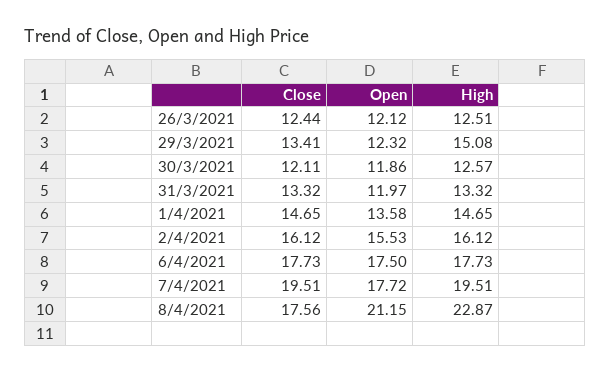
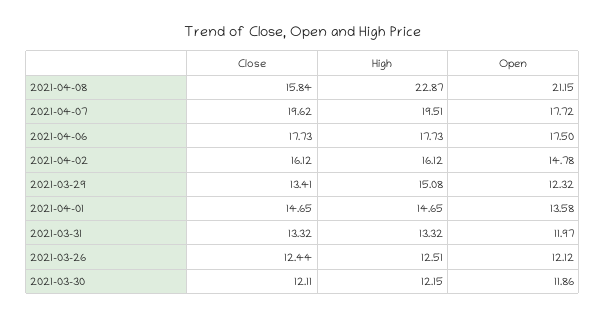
  {
    "Close": {
      "26/3/2021": 12.44,
      "29/3/2021": 13.41,
      "30/3/2021": 12.11,
      "31/3/2021": 13.32,
      "1/4/2021": 14.65,
      "2/4/2021": 16.12,
      "6/4/2021": 17.73,
-     "7/4/2021": 19.51,
+     "7/4/2021": 19.62,
-     "8/4/2021": 17.56
+     "8/4/2021": 15.84
    },
    "Open": {
      "26/3/2021": 12.12,
      "29/3/2021": 12.32,
      "30/3/2021": 11.86,
      "31/3/2021": 11.97,
      "1/4/2021": 13.58,
-     "2/4/2021": 15.53,
+     "2/4/2021": 14.78,
      "6/4/2021": 17.5,
      "7/4/2021": 17.72,
      "8/4/2021": 21.15
    },
    "High": {
      "26/3/2021": 12.51,
      "29/3/2021": 15.08,
-     "30/3/2021": 12.57,
+     "30/3/2021": 12.15,
      "31/3/2021": 13.32,
      "1/4/2021": 14.65,
      "2/4/2021": 16.12,
      "6/4/2021": 17.73,
      "7/4/2021": 19.51,
      "8/4/2021": 22.87
    }
  }

